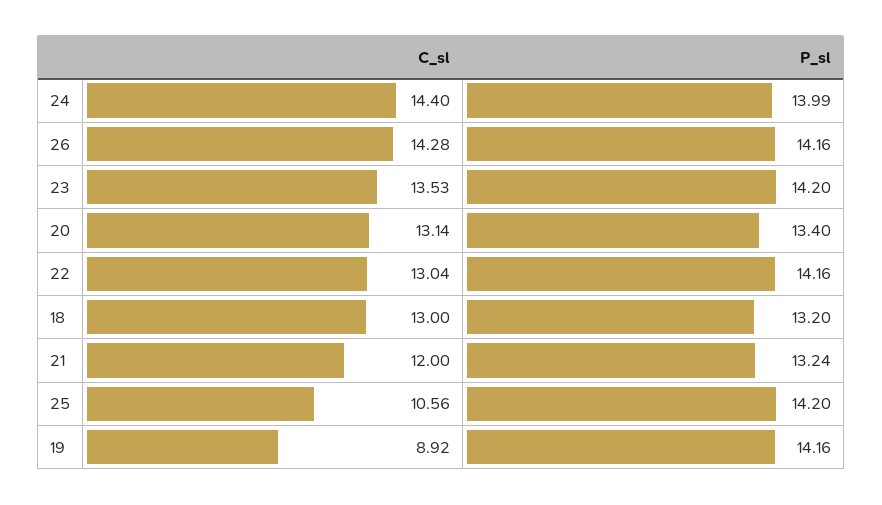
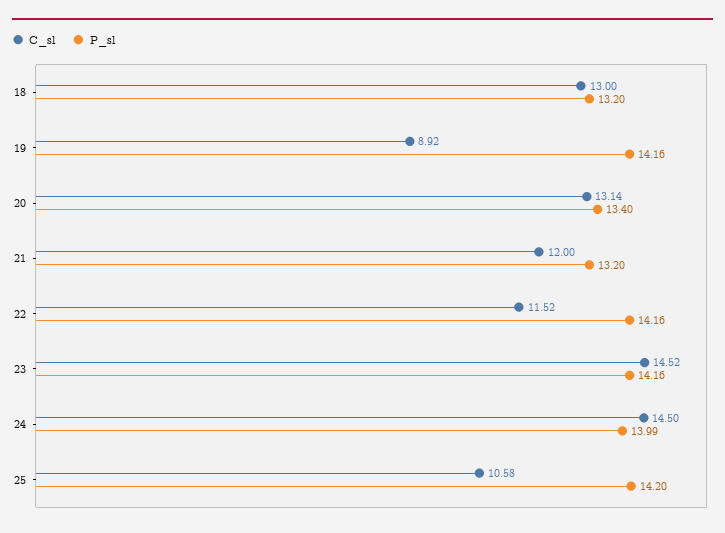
  {
    "C_sl": {
-     "24": 14.4,
+     "24": 14.5,
-     "26": 14.28,
-     "23": 13.53,
+     "23": 14.52,
      "20": 13.14,
-     "22": 13.04,
+     "22": 11.52,
      "18": 13,
      "21": 12,
-     "25": 10.56,
+     "25": 10.58,
      "19": 8.92
    },
    "P_sl": {
      "24": 13.99,
-     "26": 14.16,
-     "23": 14.2,
+     "23": 14.16,
      "20": 13.4,
      "22": 14.16,
      "18": 13.2,
-     "21": 13.24,
+     "21": 13.2,
      "25": 14.2,
      "19": 14.16
    }
  }

